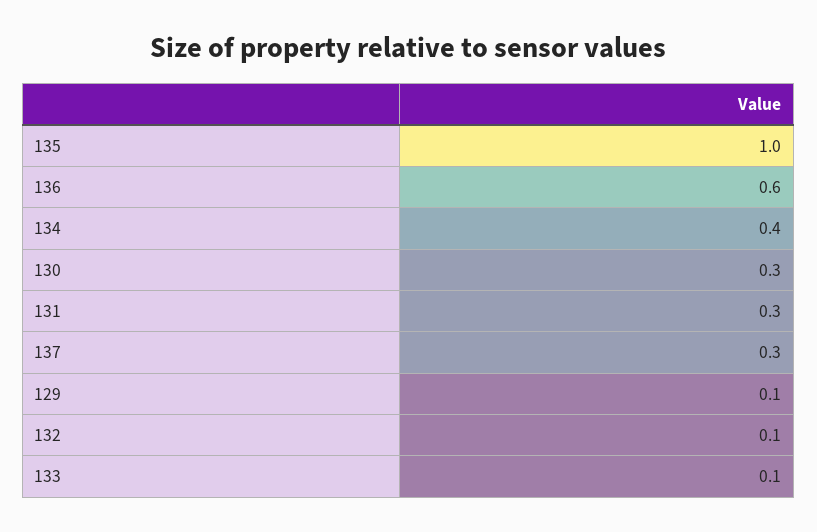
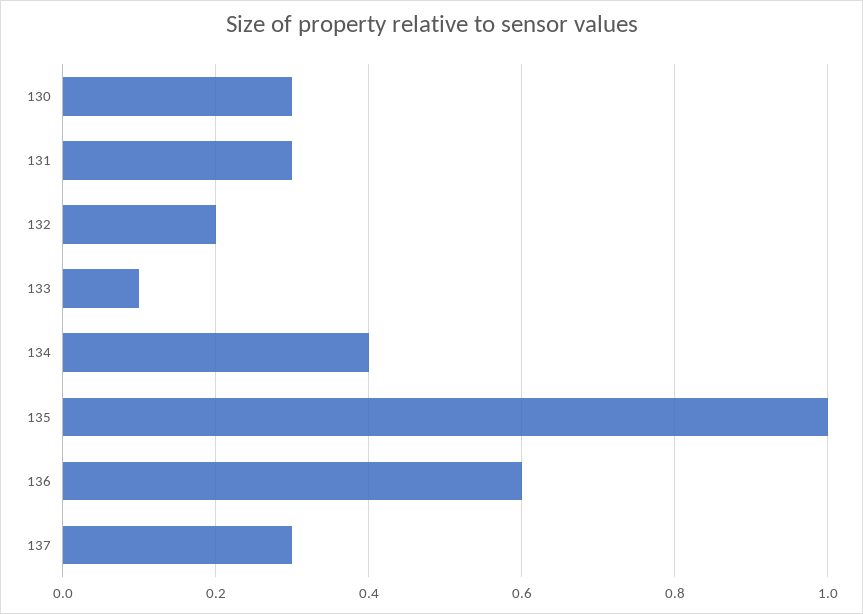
  {
    "135": 1,
    "136": 0.6,
    "134": 0.4,
    "130": 0.3,
    "131": 0.3,
    "137": 0.3,
-   "129": 0.1,
-   "132": 0.1,
+   "132": 0.2,
    "133": 0.1
  }

